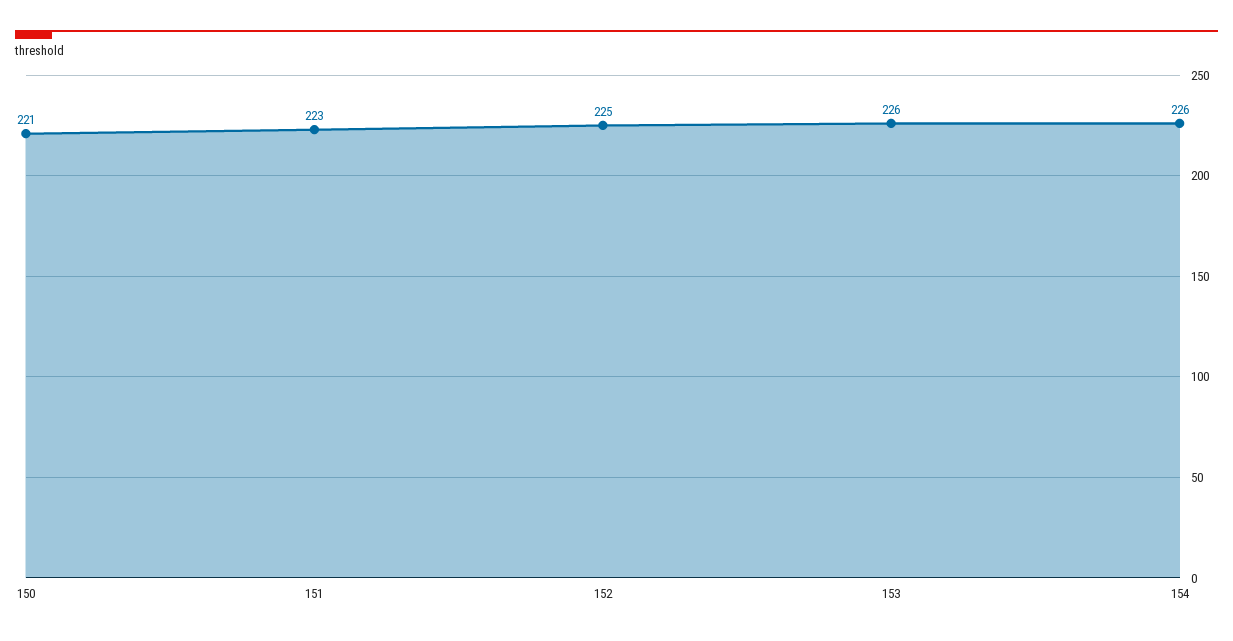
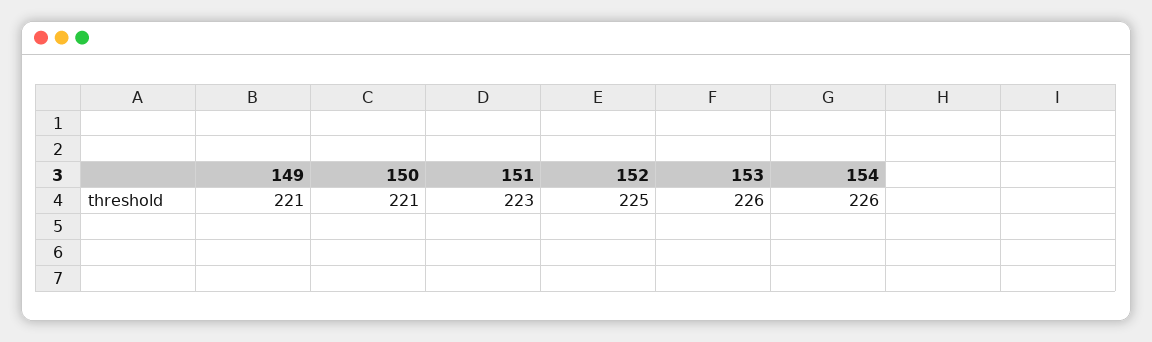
  {
    "150": 221,
    "151": 223,
    "152": 225,
    "153": 226,
-   "154": 226
+   "154": 226,
+   "149": 221
  }

